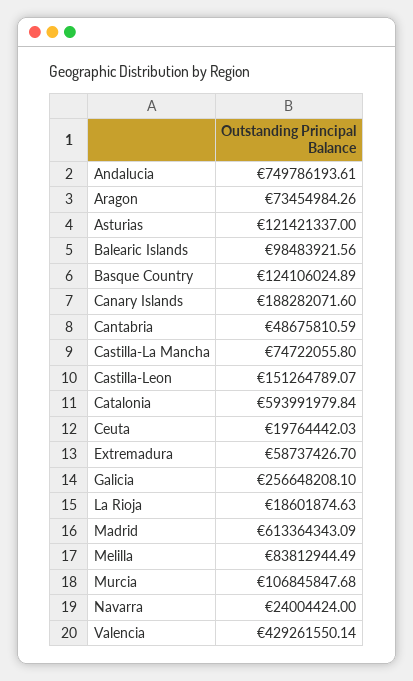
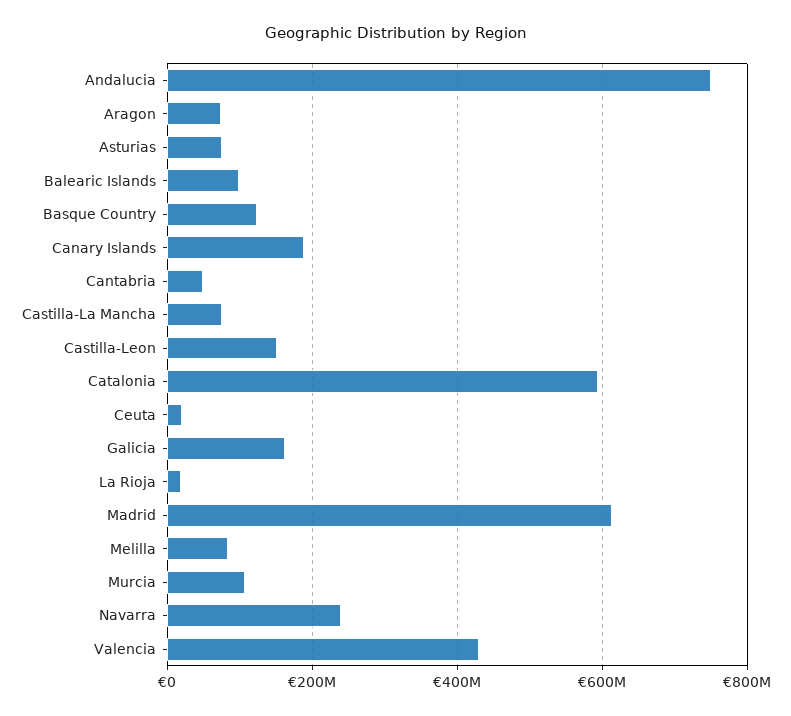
  {
    "Andalucia": 749786193.61,
    "Aragon": 73454984.26,
-   "Asturias": 121421337,
+   "Asturias": 80000000,
    "Balearic Islands": 98483921.56,
    "Basque Country": 124106024.89,
    "Canary Islands": 188282071.6,
    "Cantabria": 48675810.59,
    "Castilla-La Mancha": 74722055.8,
    "Castilla-Leon": 151264789.07,
    "Catalonia": 593991979.84,
    "Ceuta": 19764442.03,
-   "Extremadura": 58737426.7,
-   "Galicia": 256648208.1,
+   "Galicia": 160000000,
    "La Rioja": 18601874.63,
    "Madrid": 613364343.09,
    "Melilla": 83812944.49,
    "Murcia": 106845847.68,
-   "Navarra": 24004424,
+   "Navarra": 240000000,
    "Valencia": 429261550.14
  }

